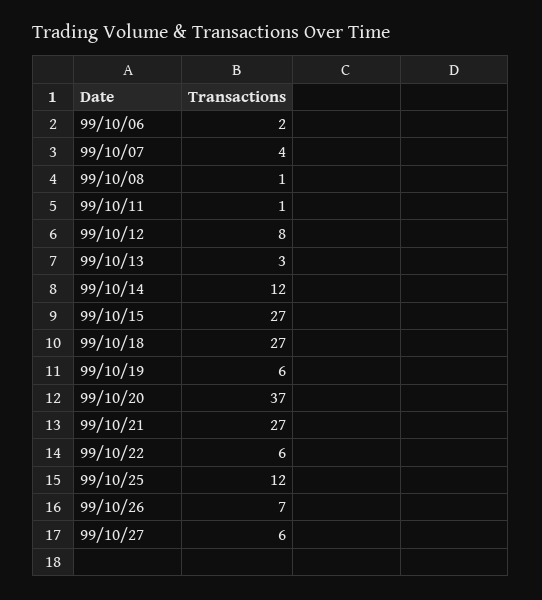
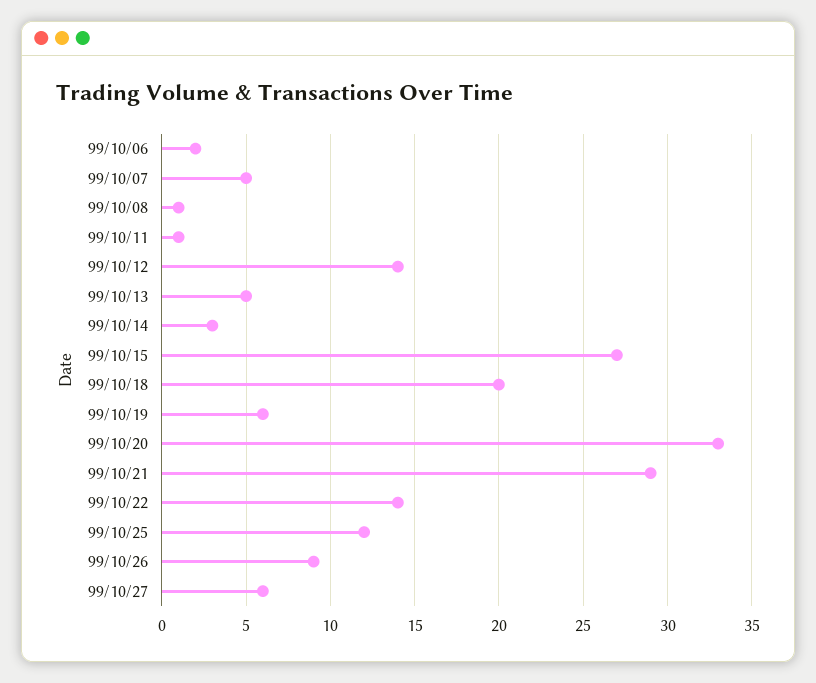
  {
    "99/10/06": 2,
-   "99/10/07": 4,
+   "99/10/07": 5,
    "99/10/08": 1,
    "99/10/11": 1,
-   "99/10/12": 8,
+   "99/10/12": 14,
-   "99/10/13": 3,
+   "99/10/13": 5,
-   "99/10/14": 12,
+   "99/10/14": 3,
    "99/10/15": 27,
-   "99/10/18": 27,
+   "99/10/18": 20,
    "99/10/19": 6,
-   "99/10/20": 37,
+   "99/10/20": 33,
-   "99/10/21": 27,
+   "99/10/21": 29,
-   "99/10/22": 6,
+   "99/10/22": 14,
    "99/10/25": 12,
-   "99/10/26": 7,
+   "99/10/26": 9,
    "99/10/27": 6
  }

